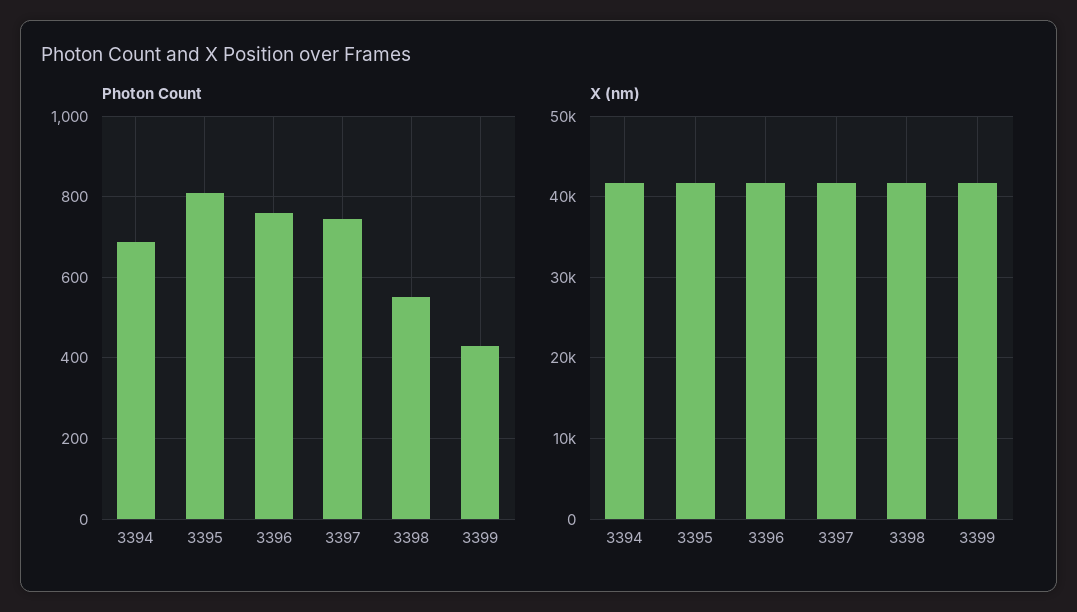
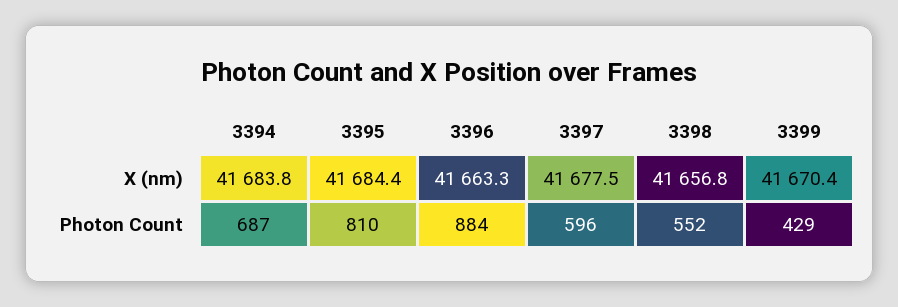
  {
    "Photon Count": {
      "3394": 687,
      "3395": 810,
-     "3396": 760,
+     "3396": 884,
-     "3397": 740,
+     "3397": 596,
      "3398": 552,
      "3399": 429
    },
    "X (nm)": {
      "3394": 41683.8,
      "3395": 41684.4,
      "3396": 41663.3,
      "3397": 41677.5,
      "3398": 41656.8,
      "3399": 41670.4
    }
  }

